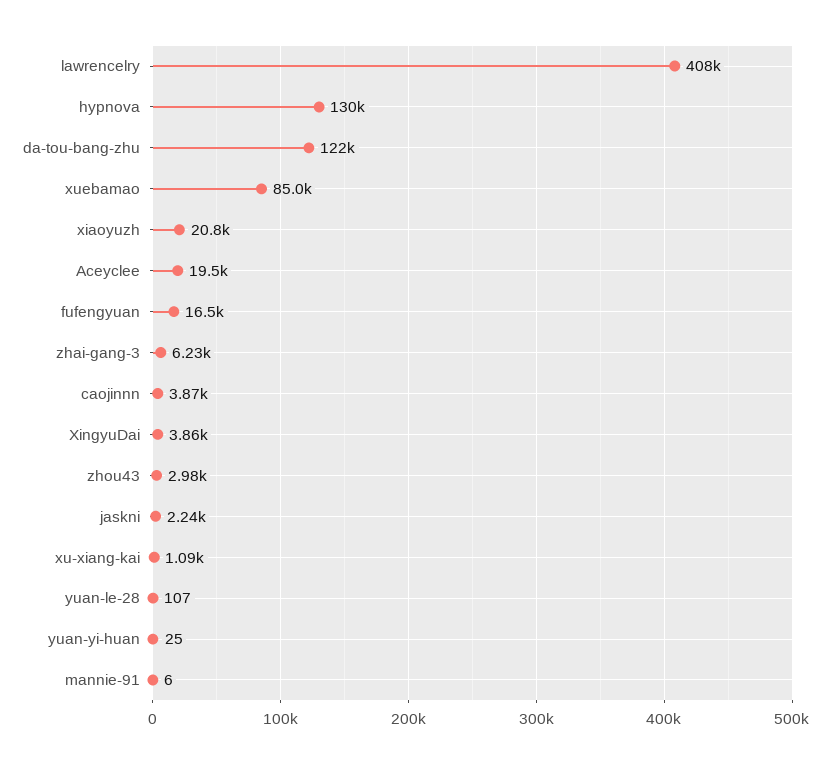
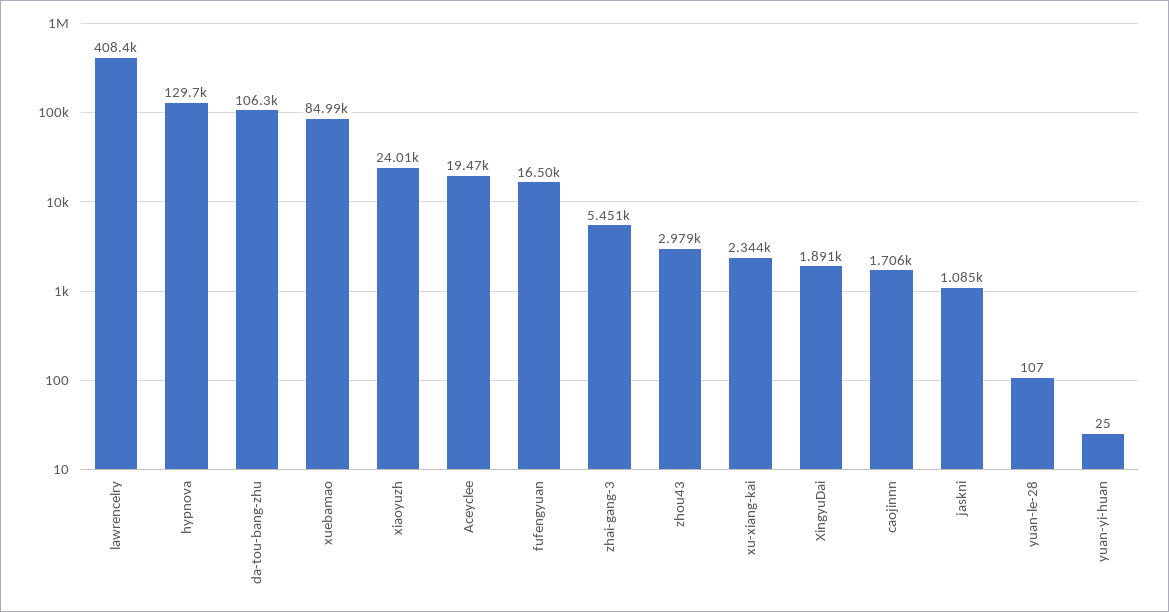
  {
    "lawrencelry": 408400,
    "hypnova": 129700,
-   "da-tou-bang-zhu": 122000,
+   "da-tou-bang-zhu": 106300,
    "xuebamao": 84990,
-   "xiaoyuzh": 20800,
+   "xiaoyuzh": 24010,
    "Aceyclee": 19470,
    "fufengyuan": 16500,
-   "zhai-gang-3": 6230,
+   "zhai-gang-3": 5451,
-   "caojinnn": 3870,
+   "caojinnn": 1706,
-   "XingyuDai": 3860,
+   "XingyuDai": 1891,
    "zhou43": 2979,
-   "jaskni": 2240,
+   "jaskni": 1085,
-   "xu-xiang-kai": 1090,
+   "xu-xiang-kai": 2344,
    "yuan-le-28": 107,
-   "yuan-yi-huan": 25,
+   "yuan-yi-huan": 25
-   "mannie-91": 6
  }

